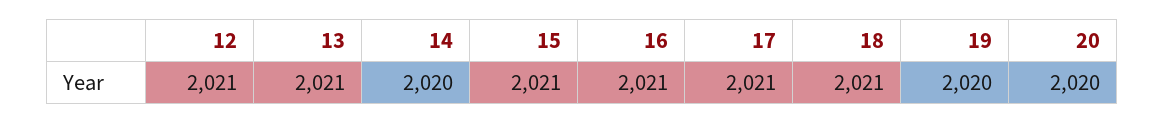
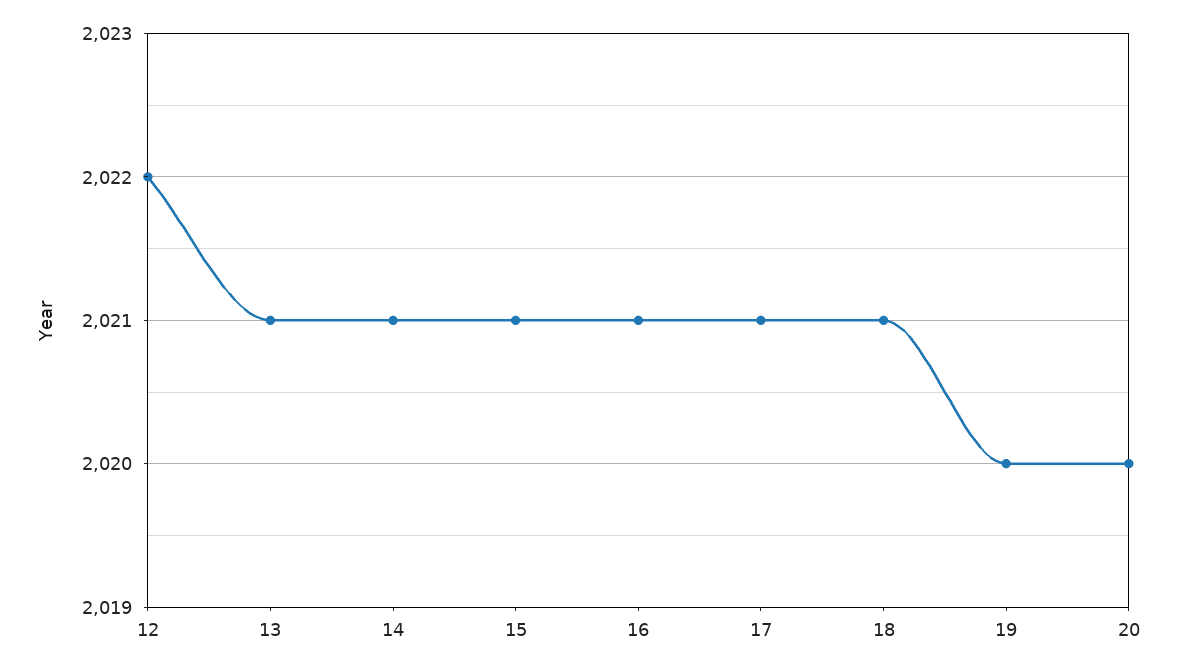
  {
-   "12": 2021,
+   "12": 2022,
    "13": 2021,
-   "14": 2020,
+   "14": 2021,
    "15": 2021,
    "16": 2021,
    "17": 2021,
    "18": 2021,
    "19": 2020,
    "20": 2020
  }

